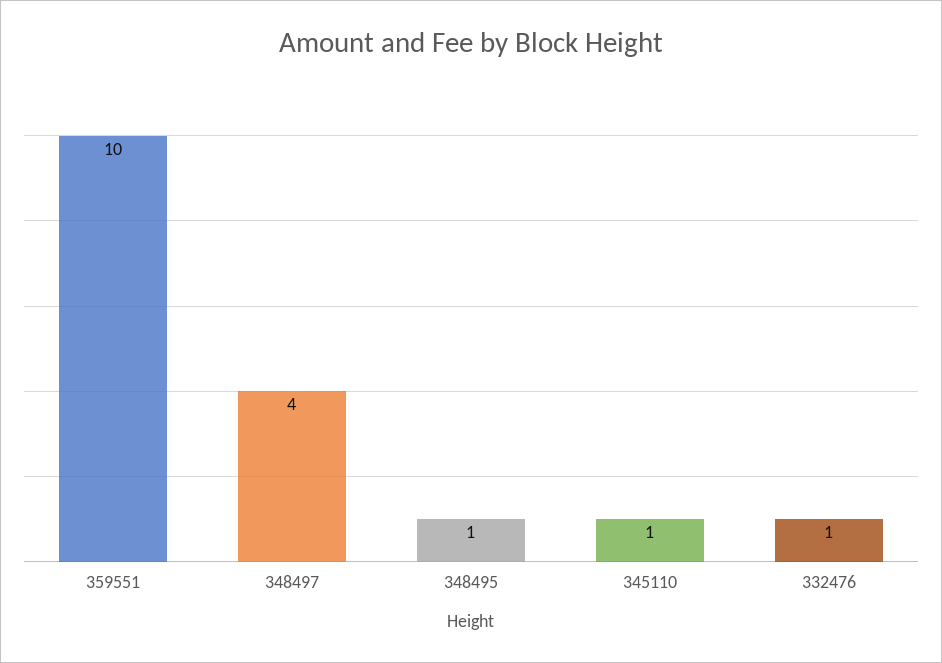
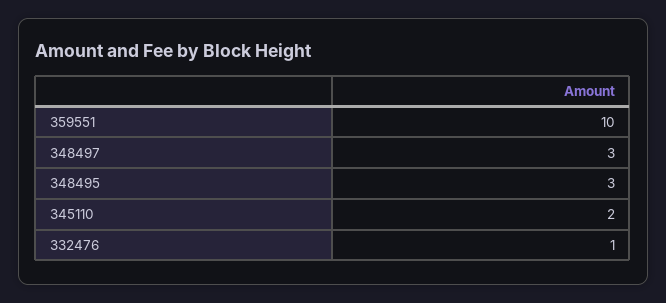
  {
    "359551": 10,
-   "348497": 4,
+   "348497": 3,
-   "348495": 1,
+   "348495": 3,
-   "345110": 1,
+   "345110": 2,
    "332476": 1
  }

